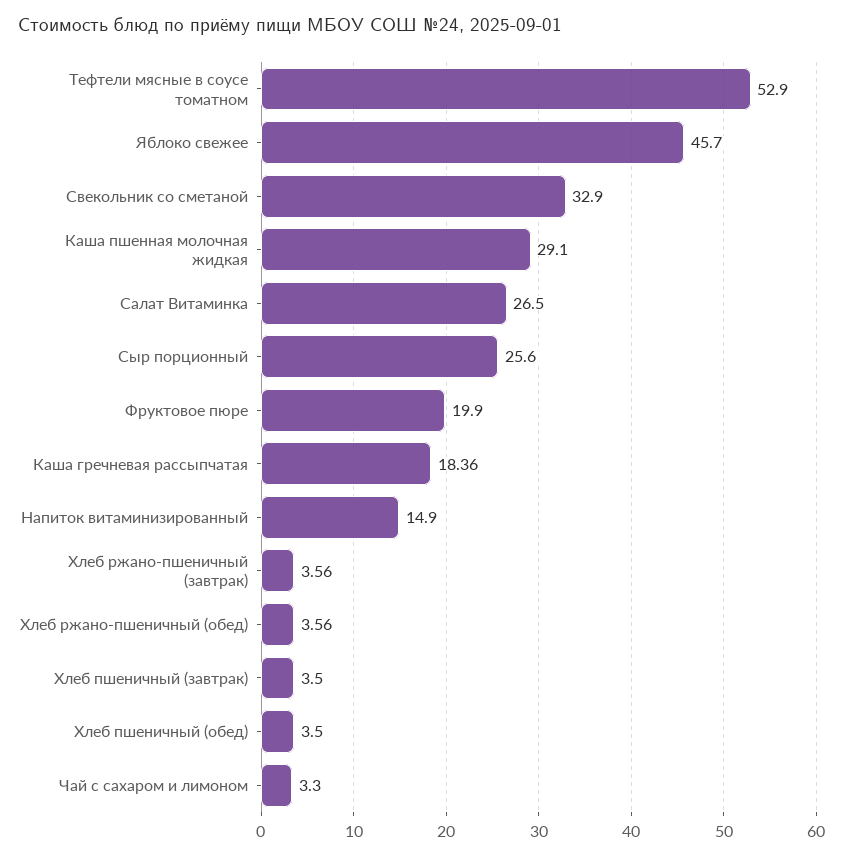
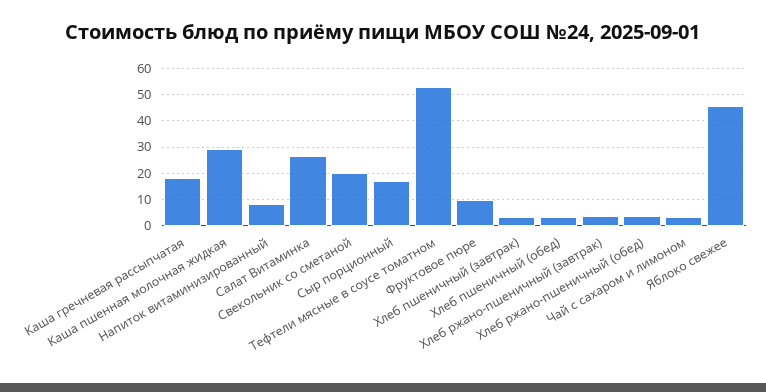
  {
    "Тефтели мясные в соусе томатном": 52.9,
    "Яблоко свежее": 45.7,
-   "Свекольник со сметаной": 32.9,
+   "Свекольник со сметаной": 20,
    "Каша пшенная молочная жидкая": 29.1,
    "Салат Витаминка": 26.5,
-   "Сыр порционный": 25.6,
+   "Сыр порционный": 17.5,
-   "Фруктовое пюре": 19.9,
+   "Фруктовое пюре": 10,
    "Каша гречневая рассыпчатая": 18.36,
-   "Напиток витаминизированный": 14.9,
+   "Напиток витаминизированный": 7.5,
    "Хлеб ржано-пшеничный (завтрак)": 3.56,
    "Хлеб ржано-пшеничный (обед)": 3.56,
    "Хлеб пшеничный (завтрак)": 3.5,
    "Хлеб пшеничный (обед)": 3.5,
    "Чай с сахаром и лимоном": 3.3
  }

